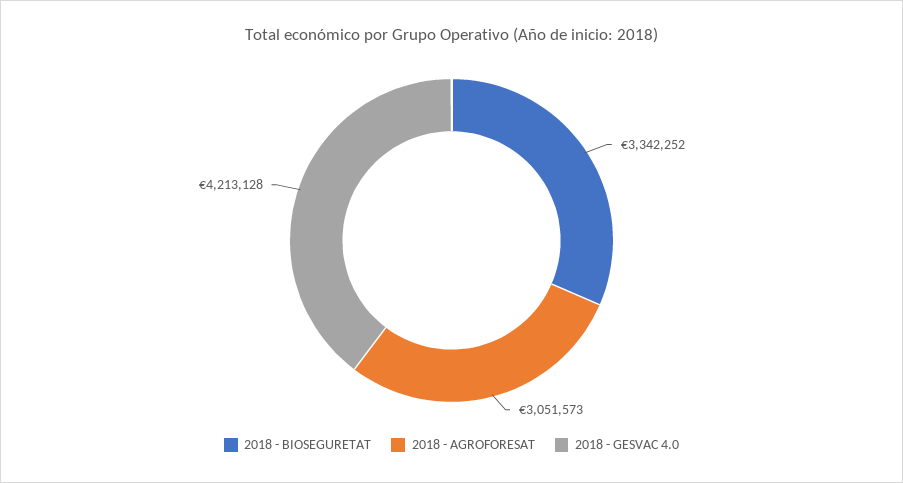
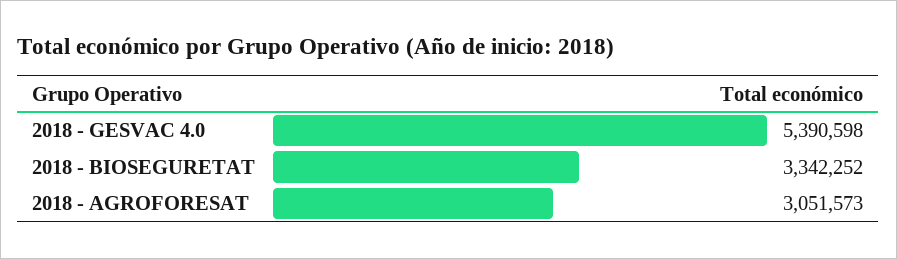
  {
    "2018 - BIOSEGURETAT": 3342252,
    "2018 - AGROFORESAT": 3051573,
-   "2018 - GESVAC 4.0": 4213128
+   "2018 - GESVAC 4.0": 5390598
  }

